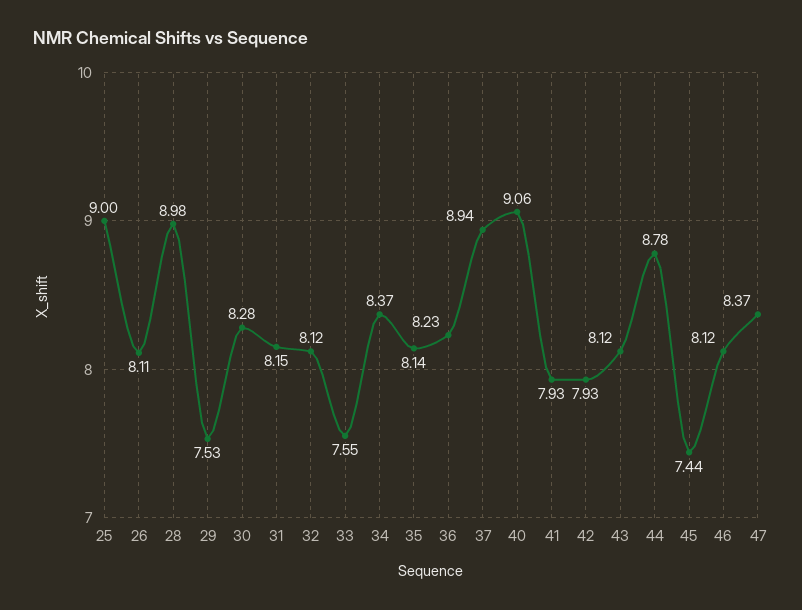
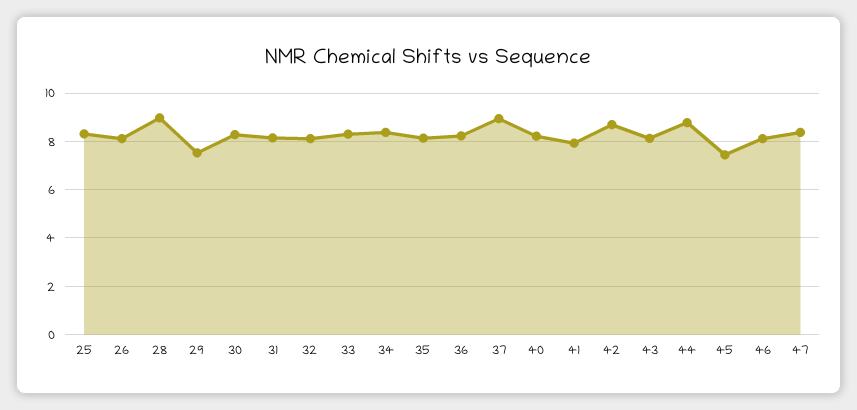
  {
-   "25": 9,
+   "25": 8.25,
    "26": 8.11,
    "28": 8.98,
    "29": 7.53,
    "30": 8.28,
    "31": 8.15,
    "32": 8.12,
-   "33": 7.55,
+   "33": 8.25,
    "34": 8.37,
    "35": 8.14,
    "36": 8.23,
    "37": 8.94,
-   "40": 9.06,
+   "40": 8.25,
    "41": 7.93,
-   "42": 7.93,
+   "42": 8.75,
    "43": 8.12,
    "44": 8.78,
    "45": 7.44,
    "46": 8.12,
    "47": 8.37
  }

